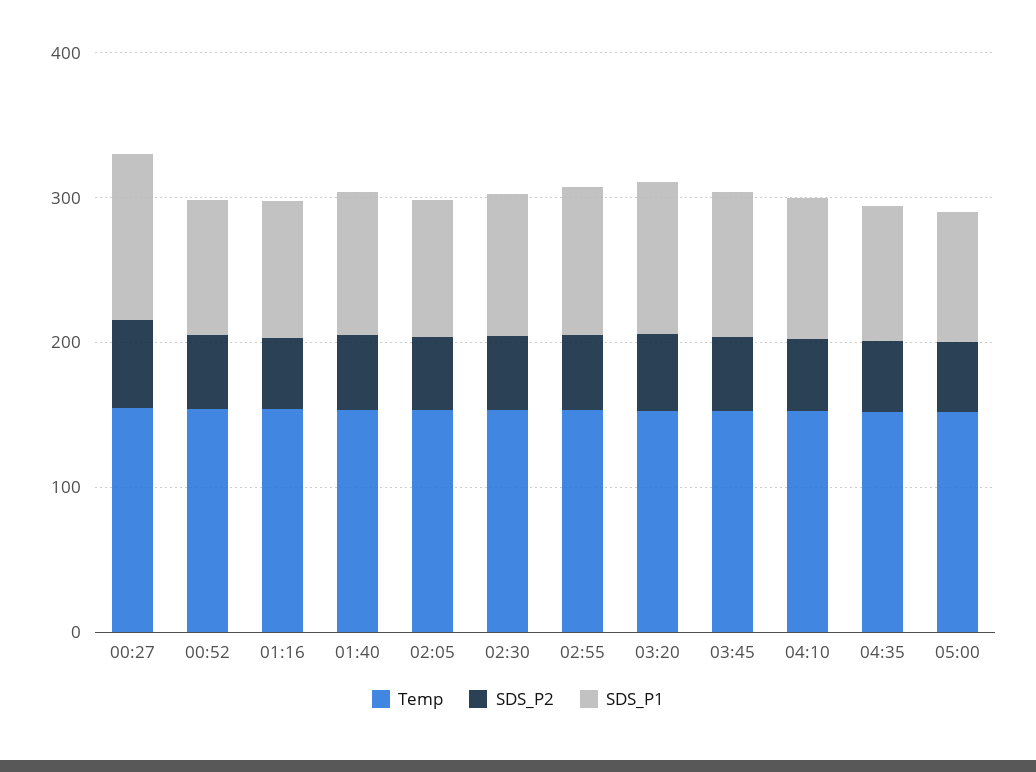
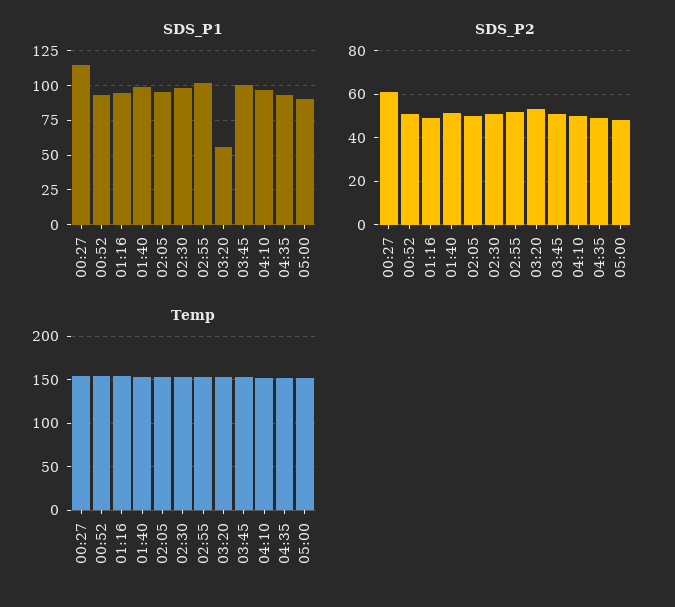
  {
    "Temp": {
      "00:27": 150,
      "00:52": 150,
      "01:16": 150,
      "01:40": 150,
      "02:05": 150,
      "02:30": 150,
      "02:55": 150,
      "03:20": 150,
      "03:45": 150,
      "04:10": 150,
      "04:35": 150,
      "05:00": 150
    },
    "SDS_P2": {
      "00:27": 60,
      "00:52": 50,
      "01:16": 50,
      "01:40": 50,
      "02:05": 50,
      "02:30": 50,
      "02:55": 50,
      "03:20": 55,
      "03:45": 50,
      "04:10": 50,
      "04:35": 50,
      "05:00": 50
    },
    "SDS_P1": {
      "00:27": 115,
      "00:52": 95,
      "01:16": 95,
      "01:40": 100,
      "02:05": 95,
      "02:30": 100,
      "02:55": 100,
-     "03:20": 100,
+     "03:20": 55,
      "03:45": 100,
      "04:10": 95,
      "04:35": 95,
      "05:00": 90
    }
  }

